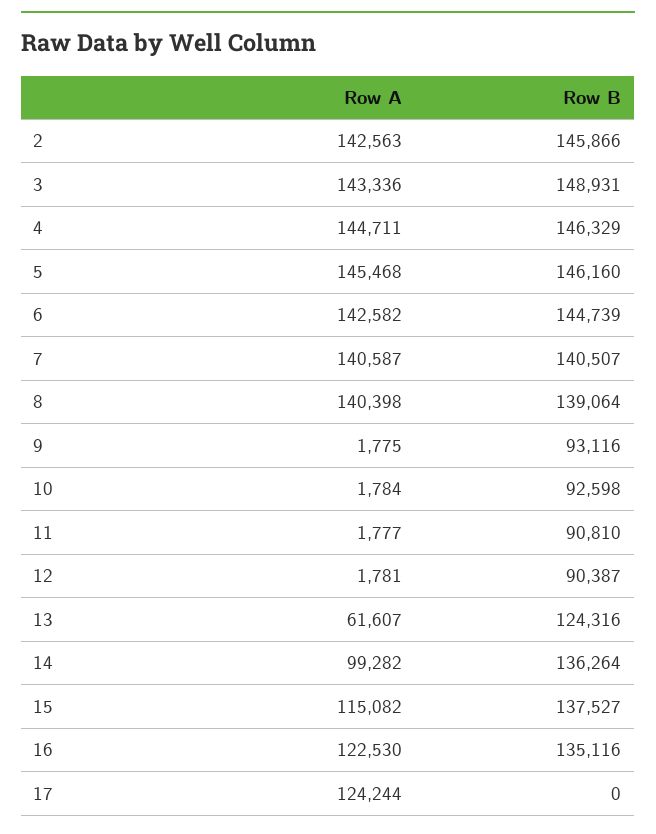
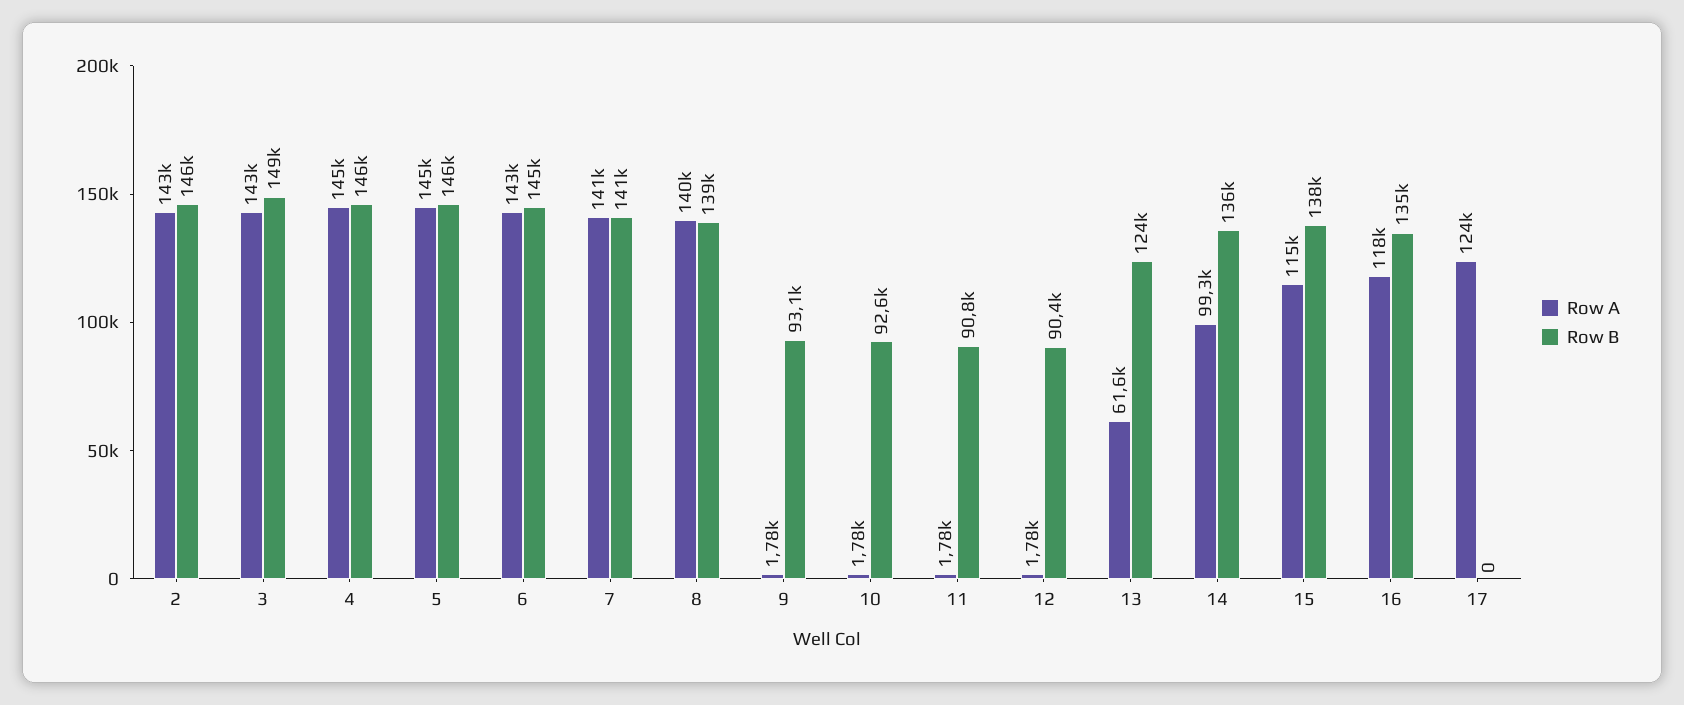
  {
    "Row A": {
      "2": 142563,
      "3": 143336,
      "4": 144711,
      "5": 145468,
      "6": 142582,
      "7": 140587,
      "8": 140398,
      "9": 1775,
      "10": 1784,
      "11": 1777,
      "12": 1781,
      "13": 61607,
      "14": 99282,
      "15": 115082,
-     "16": 122530,
+     "16": 118000,
      "17": 124244
    },
    "Row B": {
      "2": 145866,
      "3": 148931,
      "4": 146329,
      "5": 146160,
      "6": 144739,
      "7": 140507,
      "8": 139064,
      "9": 93116,
      "10": 92598,
      "11": 90810,
      "12": 90387,
      "13": 124316,
      "14": 136264,
      "15": 137527,
      "16": 135116,
      "17": 0
    }
  }

